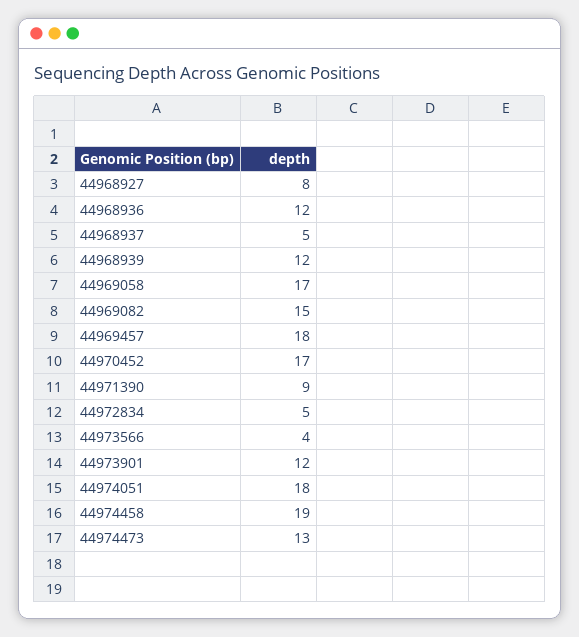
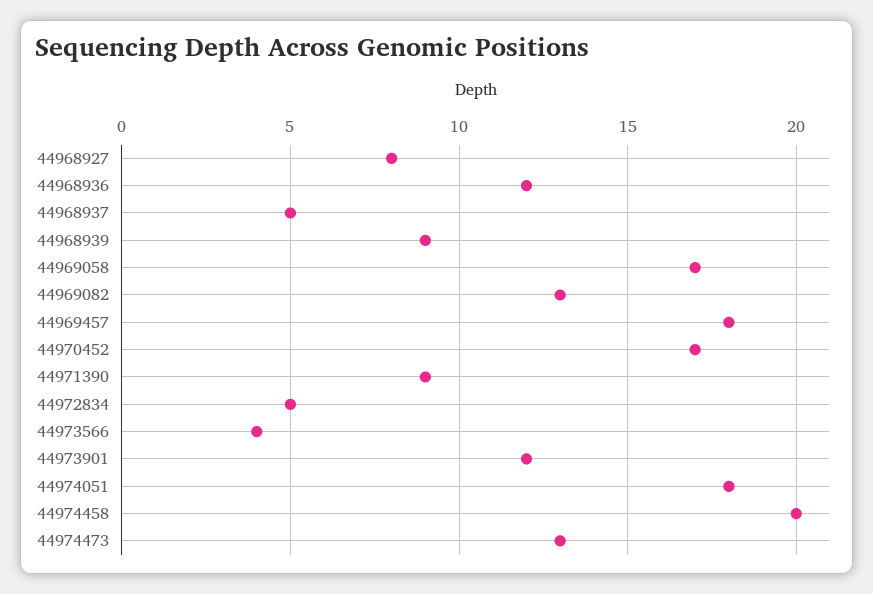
  {
    "44968927": 8,
    "44968936": 12,
    "44968937": 5,
-   "44968939": 12,
+   "44968939": 9,
    "44969058": 17,
-   "44969082": 15,
+   "44969082": 13,
    "44969457": 18,
    "44970452": 17,
    "44971390": 9,
    "44972834": 5,
    "44973566": 4,
    "44973901": 12,
    "44974051": 18,
-   "44974458": 19,
+   "44974458": 20,
    "44974473": 13
  }

